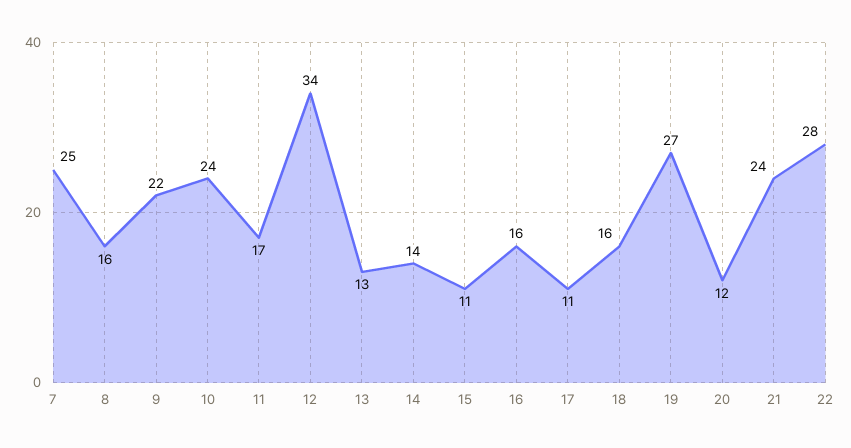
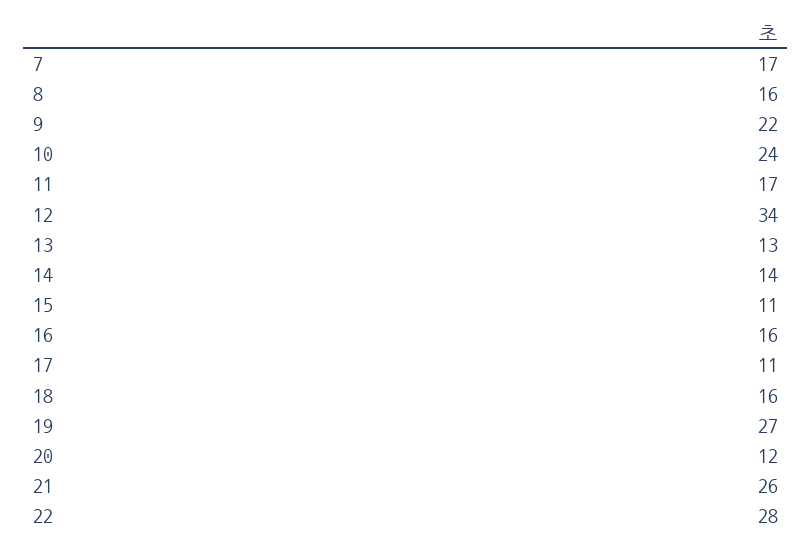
  {
-   "7": 25,
+   "7": 17,
    "8": 16,
    "9": 22,
    "10": 24,
    "11": 17,
    "12": 34,
    "13": 13,
    "14": 14,
    "15": 11,
    "16": 16,
    "17": 11,
    "18": 16,
    "19": 27,
    "20": 12,
-   "21": 24,
+   "21": 26,
    "22": 28
  }

